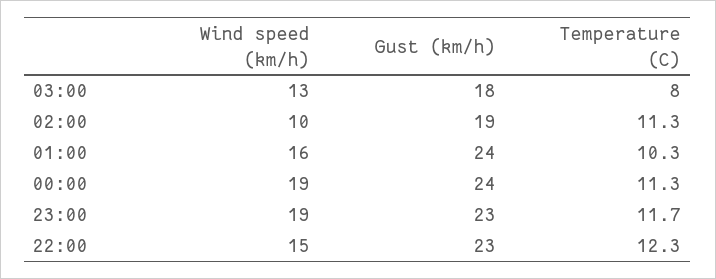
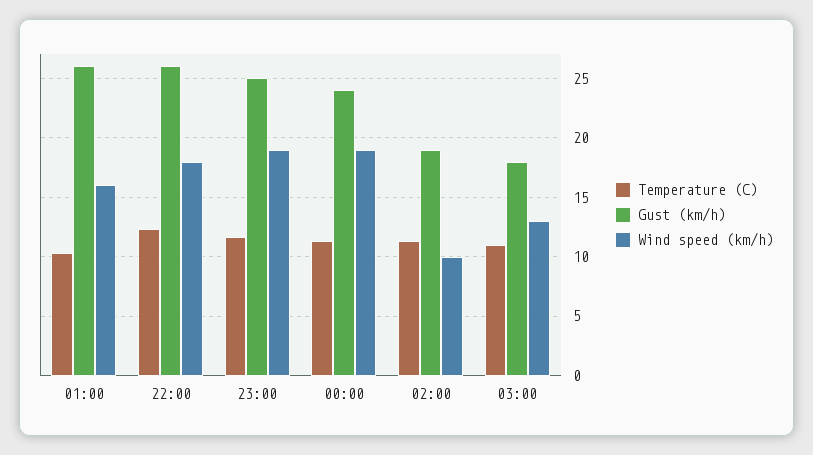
  {
    "Wind speed (km/h)": {
      "03:00": 13,
      "02:00": 10,
      "01:00": 16,
      "00:00": 19,
      "23:00": 19,
-     "22:00": 15
+     "22:00": 18
    },
    "Gust (km/h)": {
      "03:00": 18,
      "02:00": 19,
-     "01:00": 24,
+     "01:00": 26,
      "00:00": 24,
-     "23:00": 23,
+     "23:00": 25,
-     "22:00": 23
+     "22:00": 26
    },
    "Temperature (C)": {
-     "03:00": 8,
+     "03:00": 11,
      "02:00": 11.3,
      "01:00": 10.3,
      "00:00": 11.3,
      "23:00": 11.7,
      "22:00": 12.3
    }
  }

